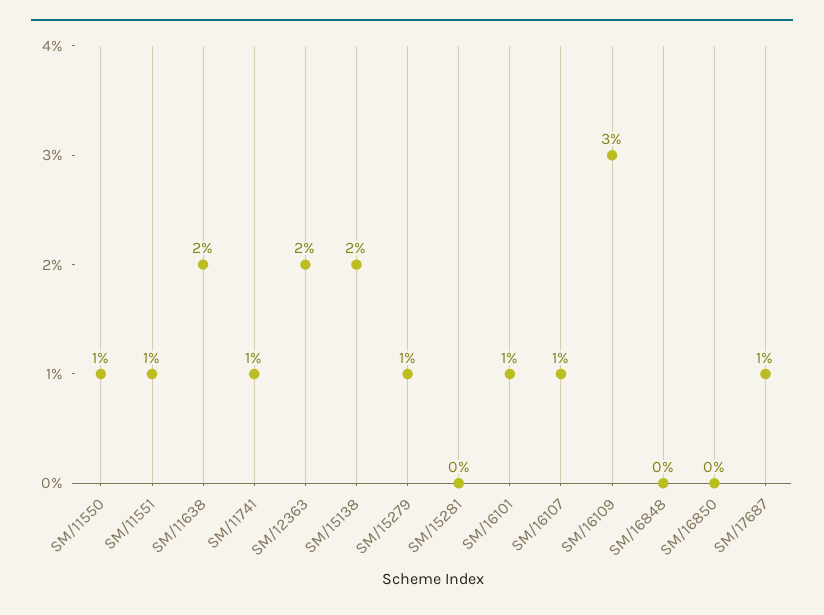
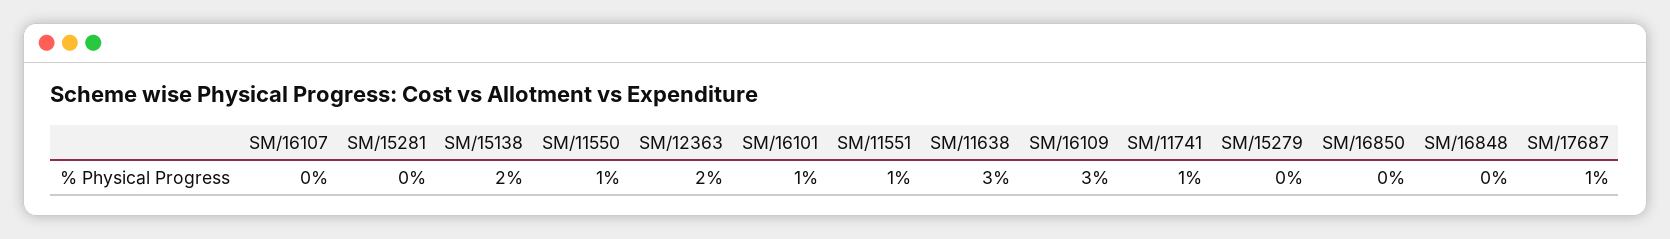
  {
    "SM/11550": 1,
    "SM/11551": 1,
-   "SM/11638": 2,
+   "SM/11638": 3,
    "SM/11741": 1,
    "SM/12363": 2,
    "SM/15138": 2,
-   "SM/15279": 1,
+   "SM/15279": 0,
    "SM/15281": 0,
    "SM/16101": 1,
-   "SM/16107": 1,
+   "SM/16107": 0,
    "SM/16109": 3,
    "SM/16848": 0,
    "SM/16850": 0,
    "SM/17687": 1
  }

